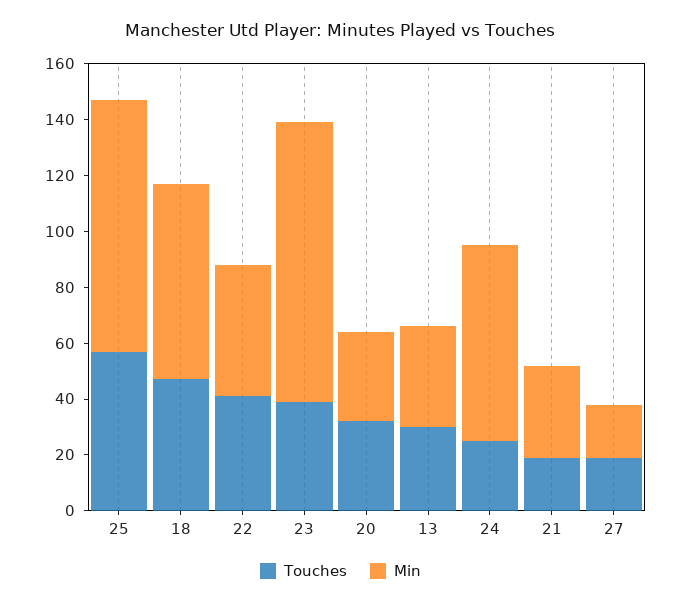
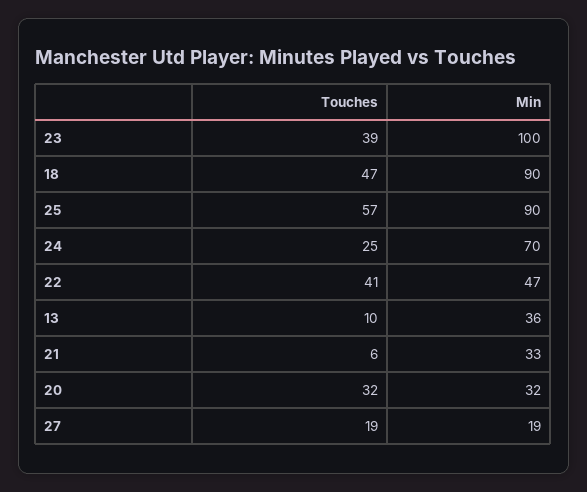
  {
    "Touches": {
      "25": 57,
      "18": 47,
      "22": 41,
      "23": 39,
      "20": 32,
-     "13": 30,
+     "13": 10,
      "24": 25,
-     "21": 20,
+     "21": 6,
      "27": 19
    },
    "Min": {
      "25": 90,
-     "18": 70,
+     "18": 90,
      "22": 47,
      "23": 100,
      "20": 32,
      "13": 36,
      "24": 70,
      "21": 33,
      "27": 19
    }
  }

